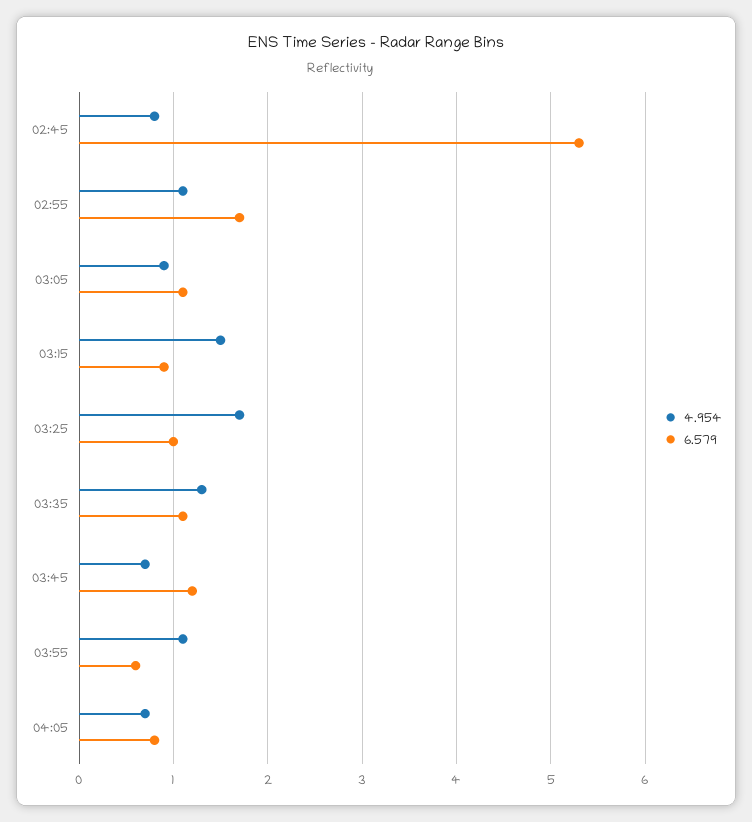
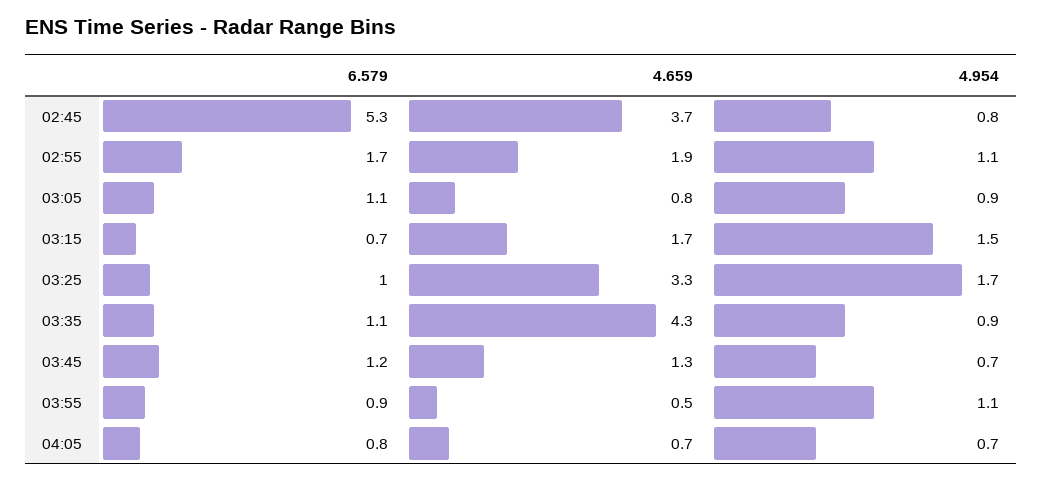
  {
    "4.954": {
      "02:45": 0.8,
      "02:55": 1.1,
      "03:05": 0.9,
      "03:15": 1.5,
      "03:25": 1.7,
-     "03:35": 1.3,
+     "03:35": 0.9,
      "03:45": 0.7,
      "03:55": 1.1,
      "04:05": 0.7
    },
    "6.579": {
      "02:45": 5.3,
      "02:55": 1.7,
      "03:05": 1.1,
-     "03:15": 0.9,
+     "03:15": 0.7,
      "03:25": 1,
      "03:35": 1.1,
      "03:45": 1.2,
-     "03:55": 0.6,
+     "03:55": 0.9,
      "04:05": 0.8
-   }
+   },
+   "4.659": {
+     "02:45": 3.7,
+     "02:55": 1.9,
+     "03:05": 0.8,
+     "03:15": 1.7,
+     "03:25": 3.3,
+     "03:35": 4.3,
+     "03:45": 1.3,
+     "03:55": 0.5,
+     "04:05": 0.7
+   }
  }

